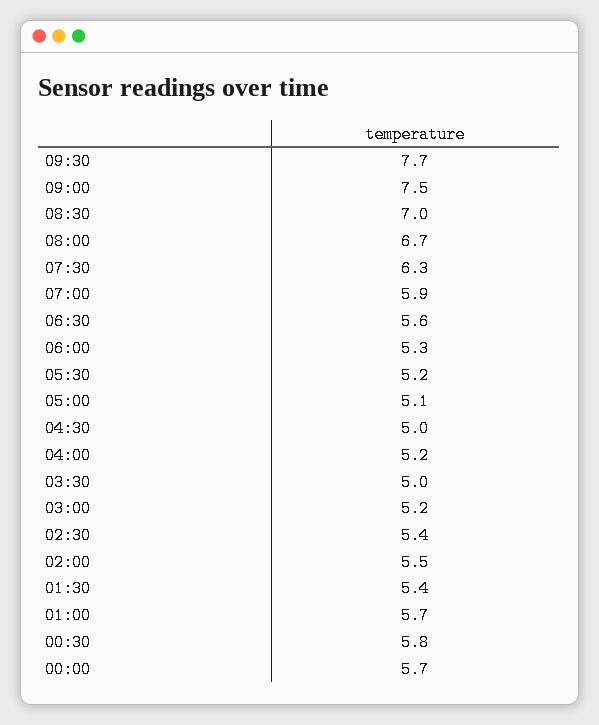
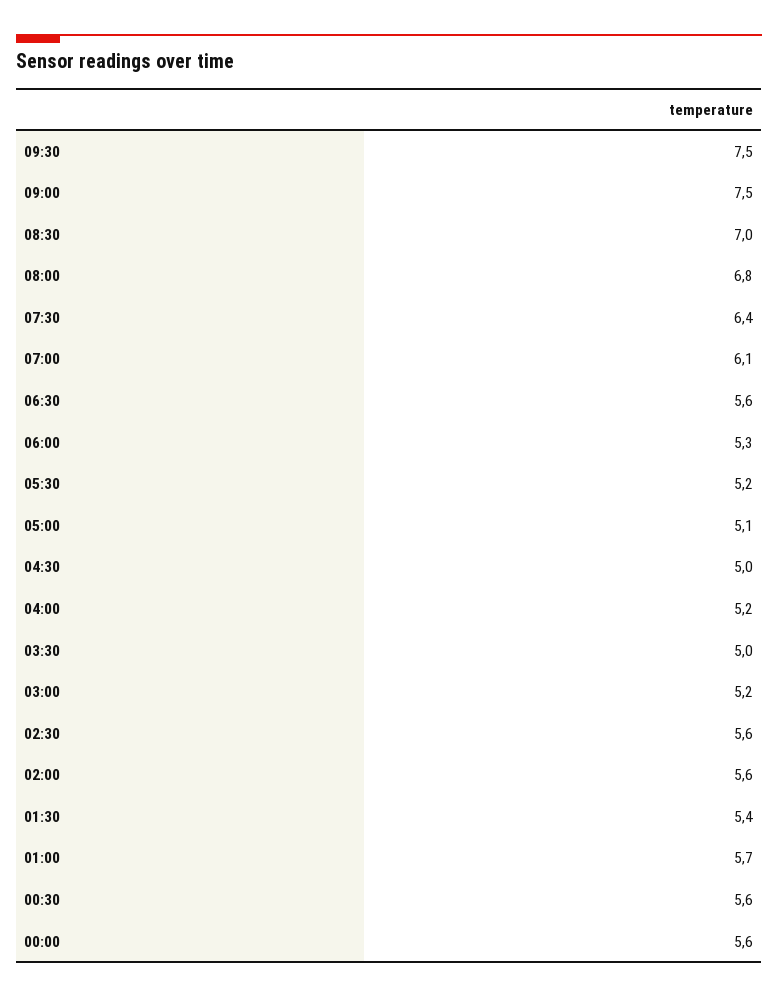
  {
-   "09:30": 7.7,
+   "09:30": 7.5,
    "09:00": 7.5,
    "08:30": 7,
-   "08:00": 6.7,
+   "08:00": 6.8,
-   "07:30": 6.3,
+   "07:30": 6.4,
-   "07:00": 5.9,
+   "07:00": 6.1,
    "06:30": 5.6,
    "06:00": 5.3,
    "05:30": 5.2,
    "05:00": 5.1,
    "04:30": 5,
    "04:00": 5.2,
    "03:30": 5,
    "03:00": 5.2,
-   "02:30": 5.4,
+   "02:30": 5.6,
-   "02:00": 5.5,
+   "02:00": 5.6,
    "01:30": 5.4,
    "01:00": 5.7,
-   "00:30": 5.8,
+   "00:30": 5.6,
-   "00:00": 5.7
+   "00:00": 5.6
  }

